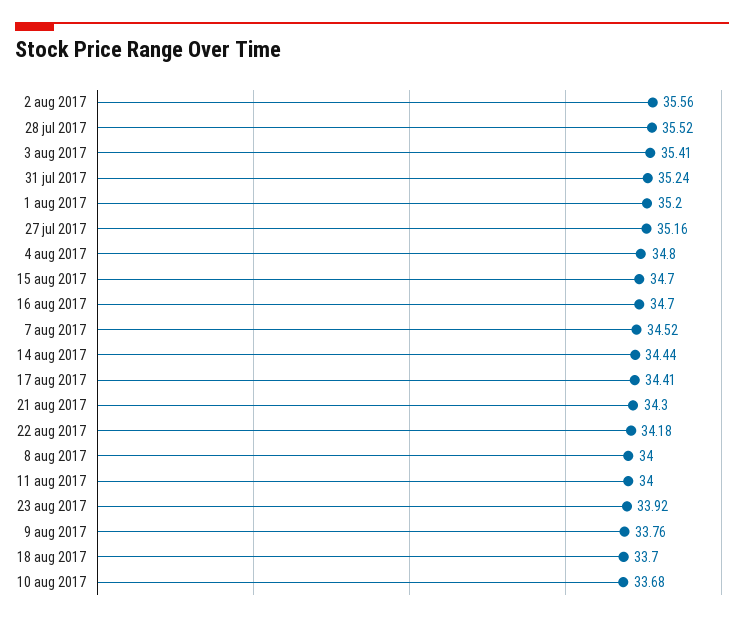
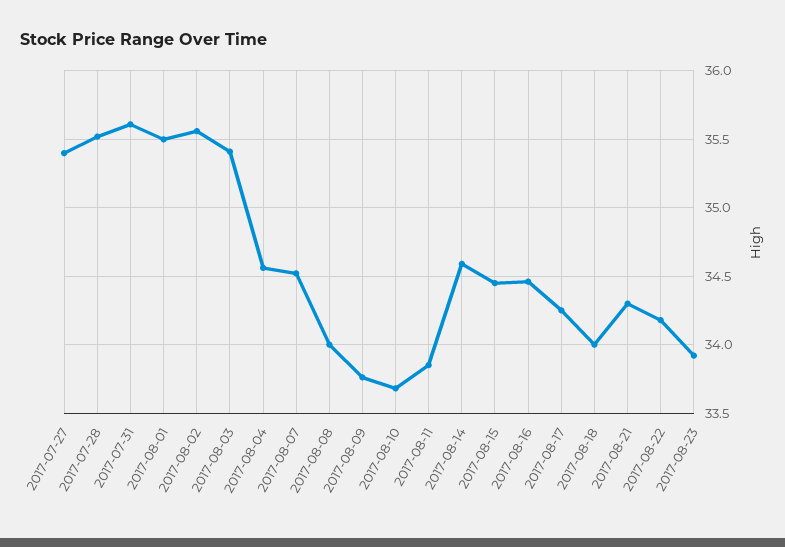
  {
    "2 aug 2017": 35.56,
    "28 jul 2017": 35.52,
    "3 aug 2017": 35.41,
-   "31 jul 2017": 35.24,
+   "31 jul 2017": 35.6,
-   "1 aug 2017": 35.2,
+   "1 aug 2017": 35.5,
-   "27 jul 2017": 35.16,
+   "27 jul 2017": 35.4,
-   "4 aug 2017": 34.8,
+   "4 aug 2017": 34.55,
-   "15 aug 2017": 34.7,
+   "15 aug 2017": 34.45,
-   "16 aug 2017": 34.7,
+   "16 aug 2017": 34.45,
    "7 aug 2017": 34.52,
-   "14 aug 2017": 34.44,
+   "14 aug 2017": 34.6,
-   "17 aug 2017": 34.41,
+   "17 aug 2017": 34.25,
    "21 aug 2017": 34.3,
    "22 aug 2017": 34.18,
    "8 aug 2017": 34,
-   "11 aug 2017": 34,
+   "11 aug 2017": 33.85,
    "23 aug 2017": 33.92,
    "9 aug 2017": 33.76,
-   "18 aug 2017": 33.7,
+   "18 aug 2017": 34,
    "10 aug 2017": 33.68
  }

